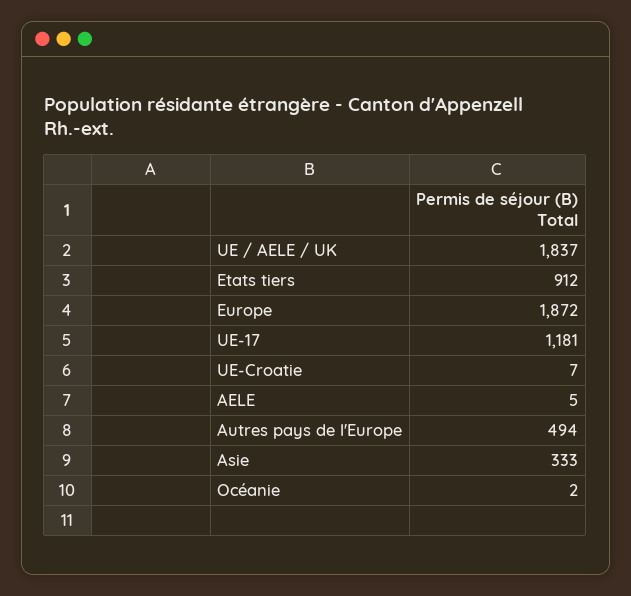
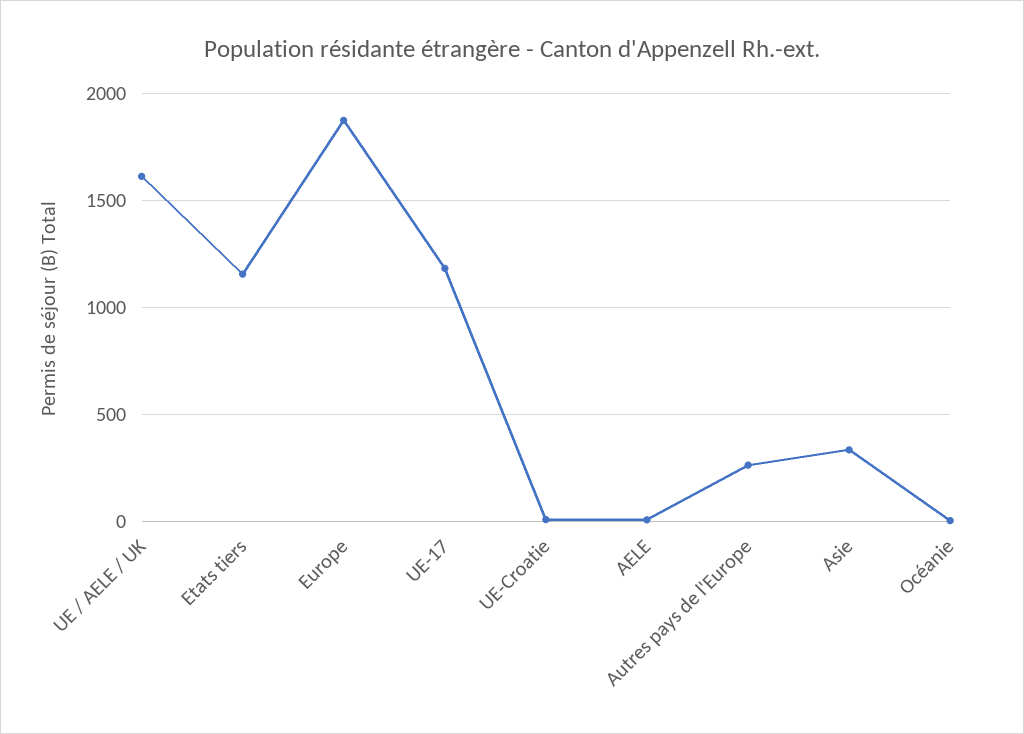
  {
-   "UE / AELE / UK": 1837,
+   "UE / AELE / UK": 1600,
-   "Etats tiers": 912,
+   "Etats tiers": 1150,
    "Europe": 1872,
    "UE-17": 1181,
    "UE-Croatie": 7,
    "AELE": 5,
-   "Autres pays de l'Europe": 494,
+   "Autres pays de l'Europe": 250,
    "Asie": 333,
    "Océanie": 2
  }

